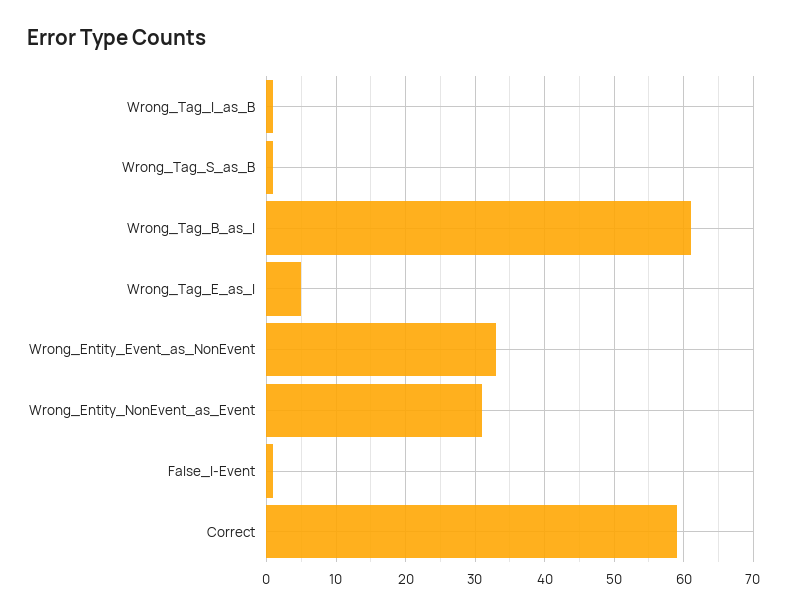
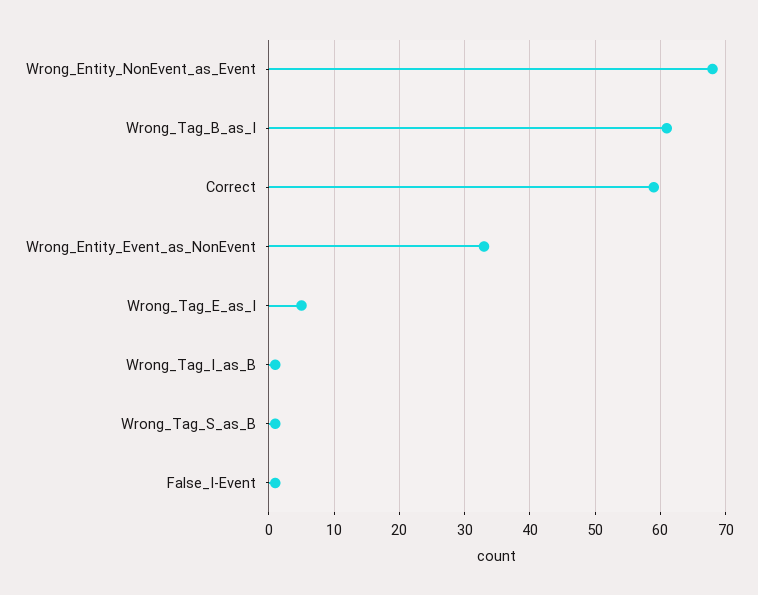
  {
    "Wrong_Tag_I_as_B": 1,
    "Wrong_Tag_S_as_B": 1,
    "Wrong_Tag_B_as_I": 61,
    "Wrong_Tag_E_as_I": 5,
    "Wrong_Entity_Event_as_NonEvent": 33,
-   "Wrong_Entity_NonEvent_as_Event": 31,
+   "Wrong_Entity_NonEvent_as_Event": 68,
    "False_I-Event": 1,
    "Correct": 59
  }

